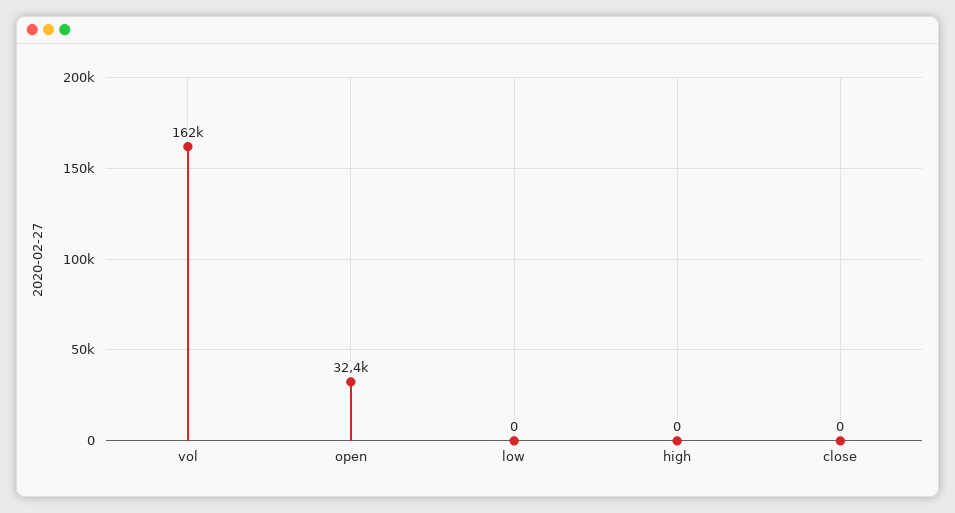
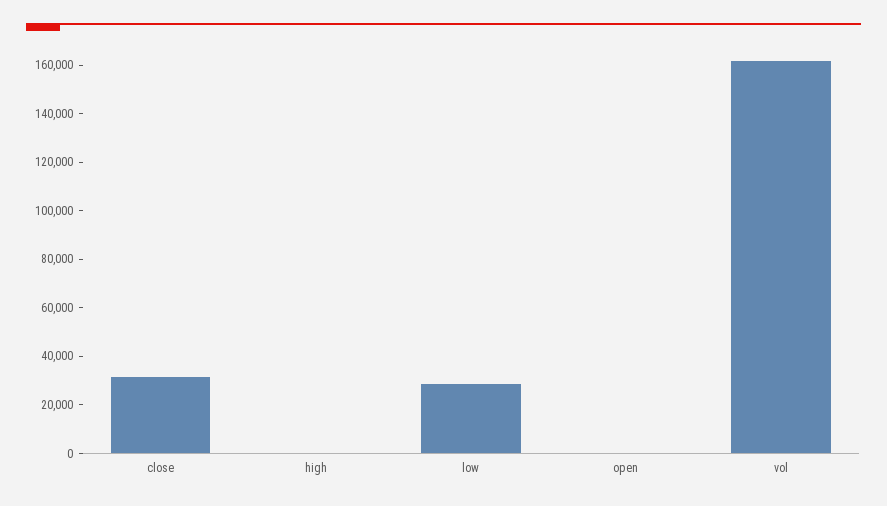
  {
    "vol": 162000,
-   "open": 32400,
+   "open": 0,
-   "low": 0,
+   "low": 30000,
    "high": 0,
-   "close": 0
+   "close": 30000
  }

